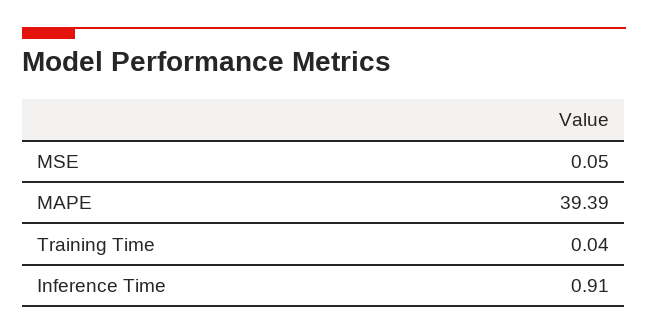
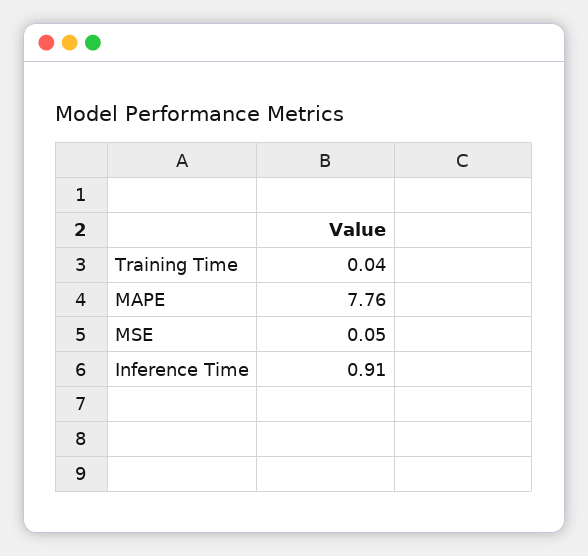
  {
    "MSE": 0.05,
-   "MAPE": 39.39,
+   "MAPE": 7.76,
    "Training Time": 0.04,
    "Inference Time": 0.91
  }

